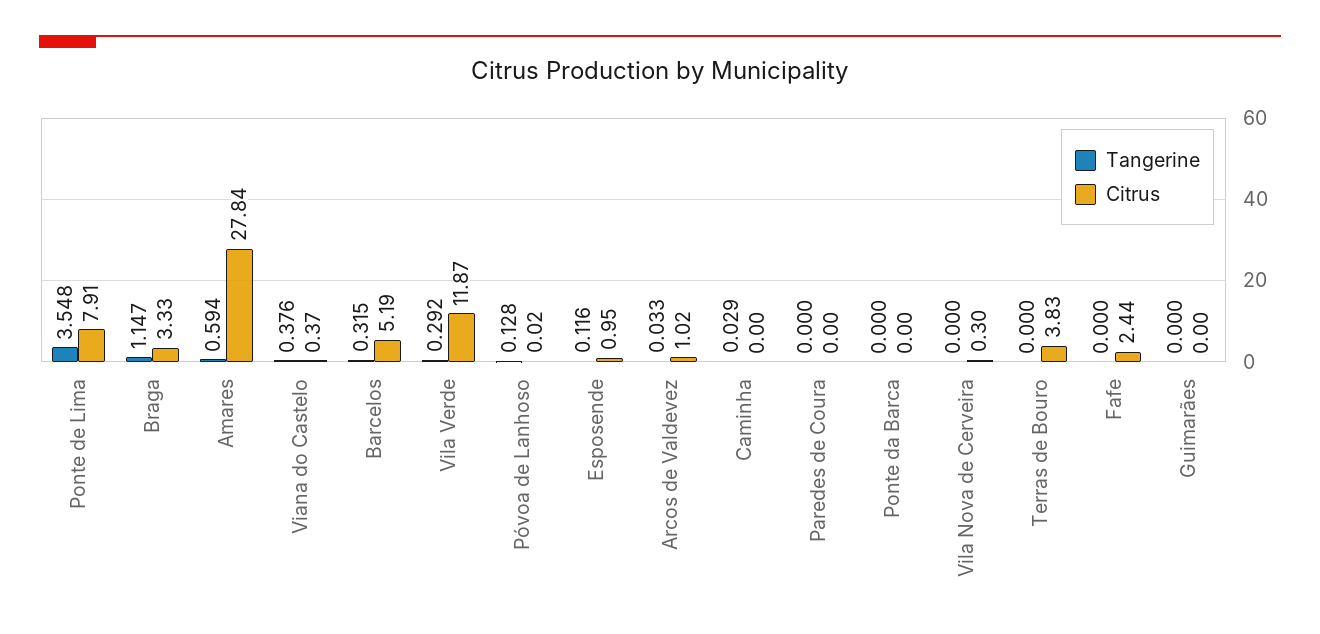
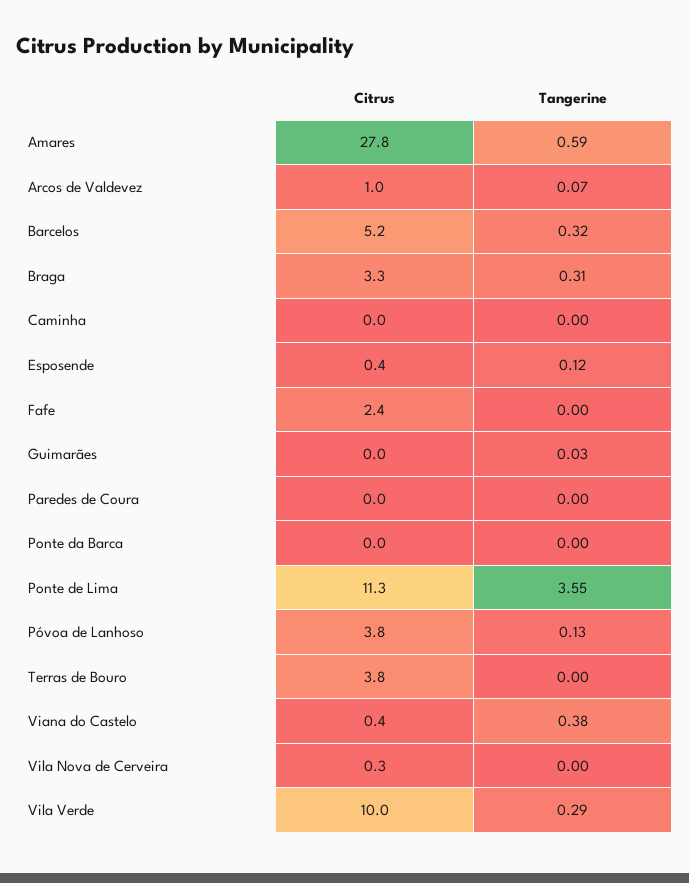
  {
    "Tangerine": {
      "Ponte de Lima": 3.548,
-     "Braga": 1.147,
+     "Braga": 0.31,
      "Amares": 0.594,
      "Viana do Castelo": 0.376,
      "Barcelos": 0.315,
      "Vila Verde": 0.292,
      "Póvoa de Lanhoso": 0.128,
      "Esposende": 0.116,
-     "Arcos de Valdevez": 0.033,
+     "Arcos de Valdevez": 0.07,
-     "Caminha": 0.029,
+     "Caminha": 0,
      "Paredes de Coura": 0,
      "Ponte da Barca": 0,
      "Vila Nova de Cerveira": 0,
      "Terras de Bouro": 0,
      "Fafe": 0,
-     "Guimarães": 0
+     "Guimarães": 0.03
    },
    "Citrus": {
-     "Ponte de Lima": 7.91,
+     "Ponte de Lima": 11.3,
      "Braga": 3.33,
      "Amares": 27.84,
      "Viana do Castelo": 0.37,
      "Barcelos": 5.19,
-     "Vila Verde": 11.87,
+     "Vila Verde": 10,
-     "Póvoa de Lanhoso": 0.02,
+     "Póvoa de Lanhoso": 3.8,
-     "Esposende": 0.95,
+     "Esposende": 0.4,
      "Arcos de Valdevez": 1.02,
      "Caminha": 0,
      "Paredes de Coura": 0,
      "Ponte da Barca": 0,
      "Vila Nova de Cerveira": 0.3,
      "Terras de Bouro": 3.83,
      "Fafe": 2.44,
      "Guimarães": 0
    }
  }

